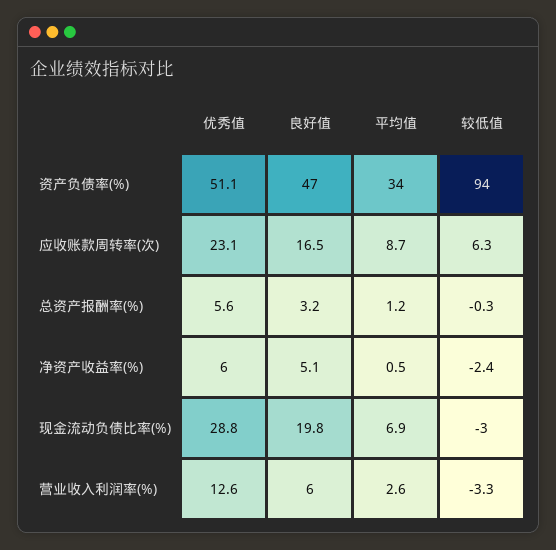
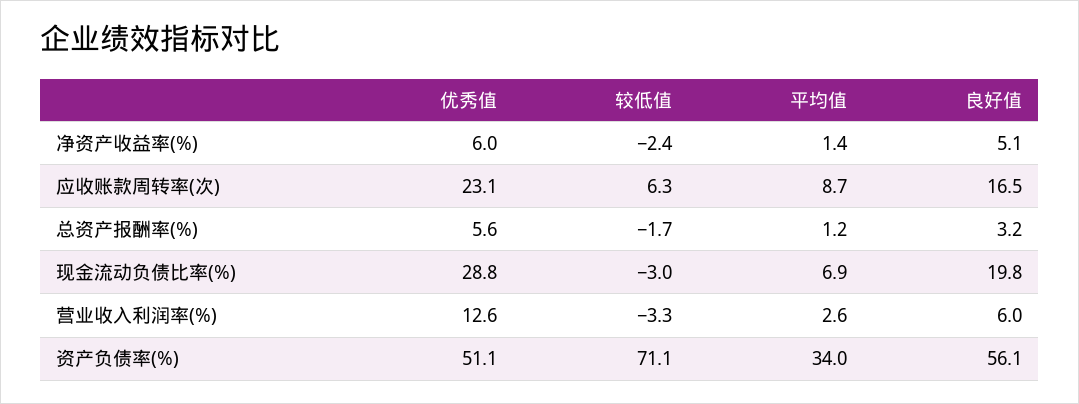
  {
    "优秀值": {
      "资产负债率(%)": 51.1,
      "应收账款周转率(次)": 23.1,
      "总资产报酬率(%)": 5.6,
      "净资产收益率(%)": 6,
      "现金流动负债比率(%)": 28.8,
      "营业收入利润率(%)": 12.6
    },
    "良好值": {
-     "资产负债率(%)": 47,
+     "资产负债率(%)": 56.1,
      "应收账款周转率(次)": 16.5,
      "总资产报酬率(%)": 3.2,
      "净资产收益率(%)": 5.1,
      "现金流动负债比率(%)": 19.8,
      "营业收入利润率(%)": 6
    },
    "平均值": {
      "资产负债率(%)": 34,
      "应收账款周转率(次)": 8.7,
      "总资产报酬率(%)": 1.2,
-     "净资产收益率(%)": 0.5,
+     "净资产收益率(%)": 1.4,
      "现金流动负债比率(%)": 6.9,
      "营业收入利润率(%)": 2.6
    },
    "较低值": {
-     "资产负债率(%)": 94,
+     "资产负债率(%)": 71.1,
      "应收账款周转率(次)": 6.3,
-     "总资产报酬率(%)": -0.3,
+     "总资产报酬率(%)": -1.7,
      "净资产收益率(%)": -2.4,
      "现金流动负债比率(%)": -3,
      "营业收入利润率(%)": -3.3
    }
  }

